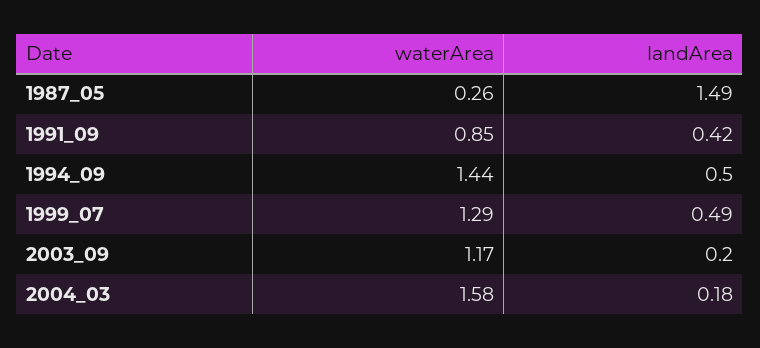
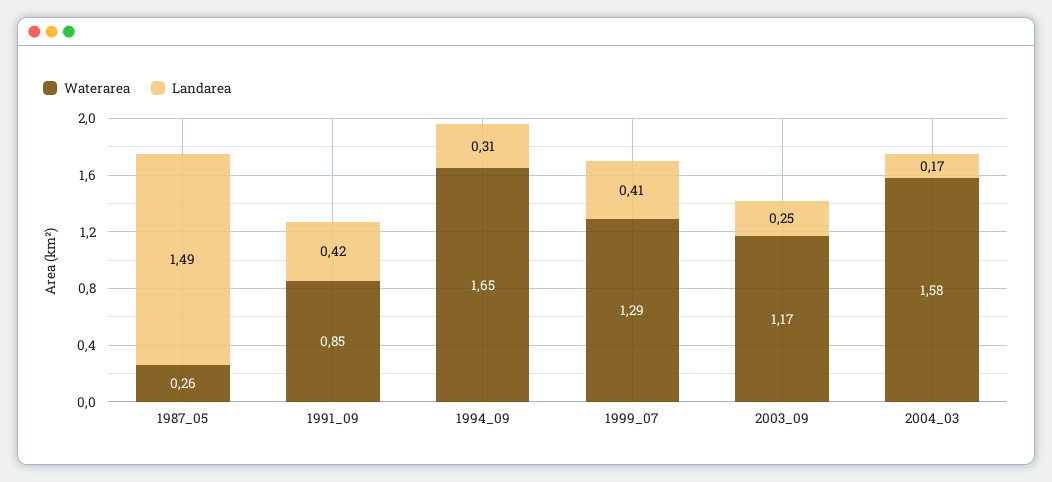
  {
    "waterArea": {
      "1987_05": 0.26,
      "1991_09": 0.85,
-     "1994_09": 1.44,
+     "1994_09": 1.65,
      "1999_07": 1.29,
      "2003_09": 1.17,
      "2004_03": 1.58
    },
    "landArea": {
      "1987_05": 1.49,
      "1991_09": 0.42,
-     "1994_09": 0.5,
+     "1994_09": 0.31,
-     "1999_07": 0.49,
+     "1999_07": 0.41,
-     "2003_09": 0.2,
+     "2003_09": 0.25,
-     "2004_03": 0.18
+     "2004_03": 0.17
    }
  }

